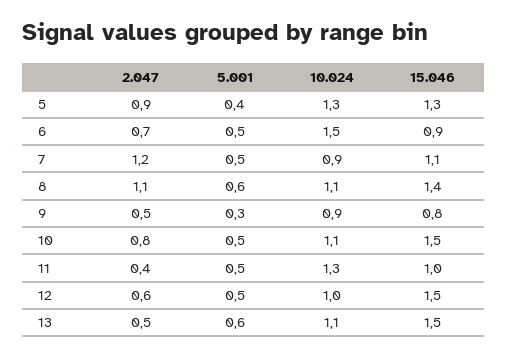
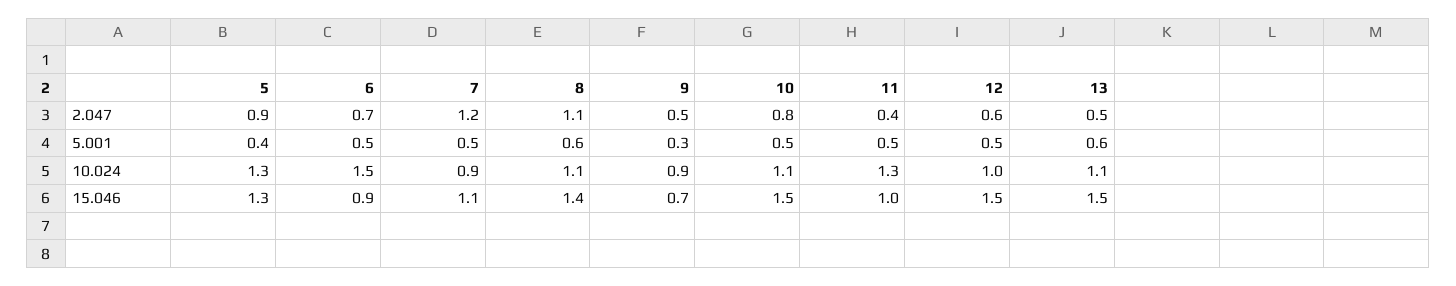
  {
    "2.047": {
      "5": 0.9,
      "6": 0.7,
      "7": 1.2,
      "8": 1.1,
      "9": 0.5,
      "10": 0.8,
      "11": 0.4,
      "12": 0.6,
      "13": 0.5
    },
    "5.001": {
      "5": 0.4,
      "6": 0.5,
      "7": 0.5,
      "8": 0.6,
      "9": 0.3,
      "10": 0.5,
      "11": 0.5,
      "12": 0.5,
      "13": 0.6
    },
    "10.024": {
      "5": 1.3,
      "6": 1.5,
      "7": 0.9,
      "8": 1.1,
      "9": 0.9,
      "10": 1.1,
      "11": 1.3,
      "12": 1,
      "13": 1.1
    },
    "15.046": {
      "5": 1.3,
      "6": 0.9,
      "7": 1.1,
      "8": 1.4,
-     "9": 0.8,
+     "9": 0.7,
      "10": 1.5,
      "11": 1,
      "12": 1.5,
      "13": 1.5
    }
  }

